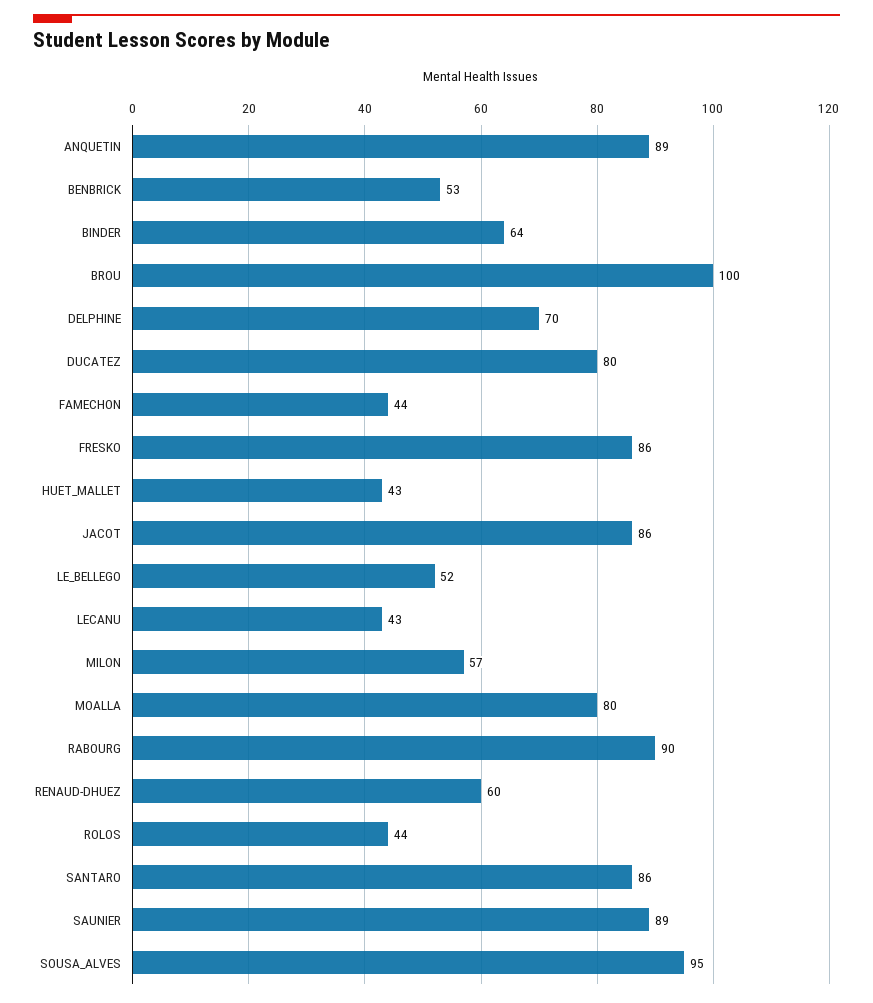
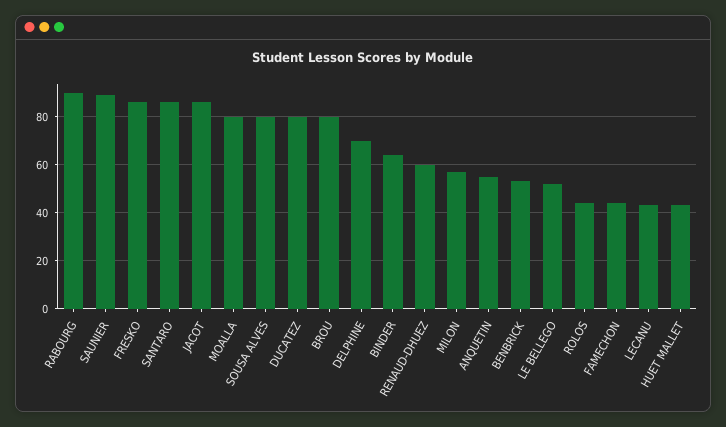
  {
-   "ANQUETIN": 89,
+   "ANQUETIN": 55,
    "BENBRICK": 53,
    "BINDER": 64,
-   "BROU": 100,
+   "BROU": 80,
    "DELPHINE": 70,
    "DUCATEZ": 80,
    "FAMECHON": 44,
    "FRESKO": 86,
    "HUET_MALLET": 43,
    "JACOT": 86,
    "LE_BELLEGO": 52,
    "LECANU": 43,
    "MILON": 57,
    "MOALLA": 80,
    "RABOURG": 90,
    "RENAUD-DHUEZ": 60,
    "ROLOS": 44,
    "SANTARO": 86,
    "SAUNIER": 89,
-   "SOUSA_ALVES": 95
+   "SOUSA_ALVES": 80
  }

